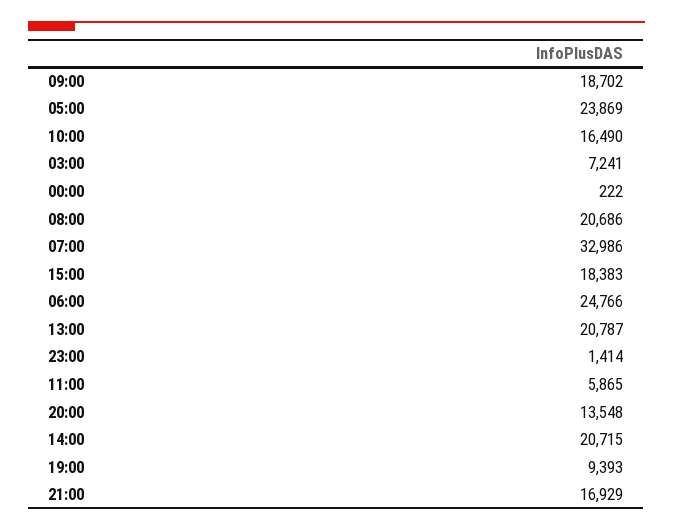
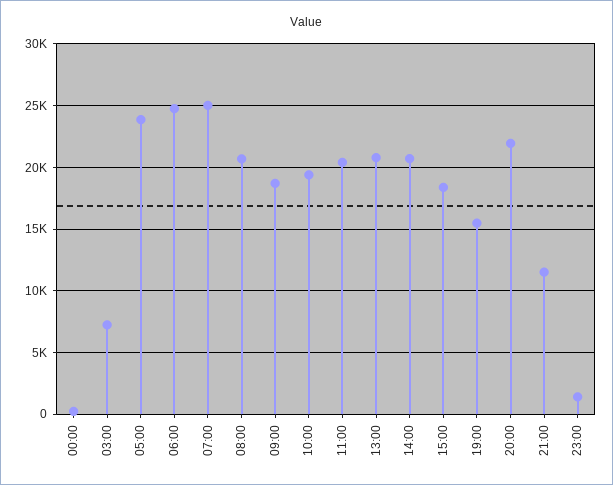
  {
    "09:00": 18702,
    "05:00": 23869,
-   "10:00": 16490,
+   "10:00": 19500,
    "03:00": 7241,
    "00:00": 222,
    "08:00": 20686,
-   "07:00": 32986,
+   "07:00": 25000,
    "15:00": 18383,
    "06:00": 24766,
    "13:00": 20787,
    "23:00": 1414,
-   "11:00": 5865,
+   "11:00": 20500,
-   "20:00": 13548,
+   "20:00": 22000,
    "14:00": 20715,
-   "19:00": 9393,
+   "19:00": 15500,
-   "21:00": 16929
+   "21:00": 11500
  }

